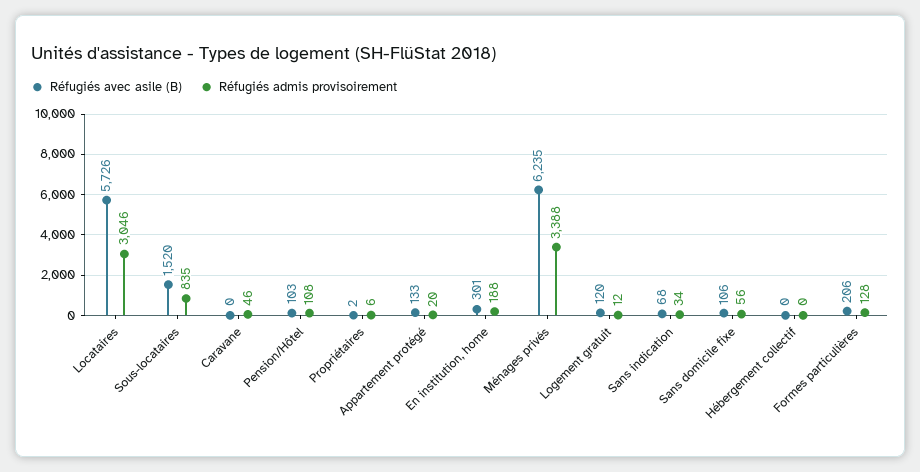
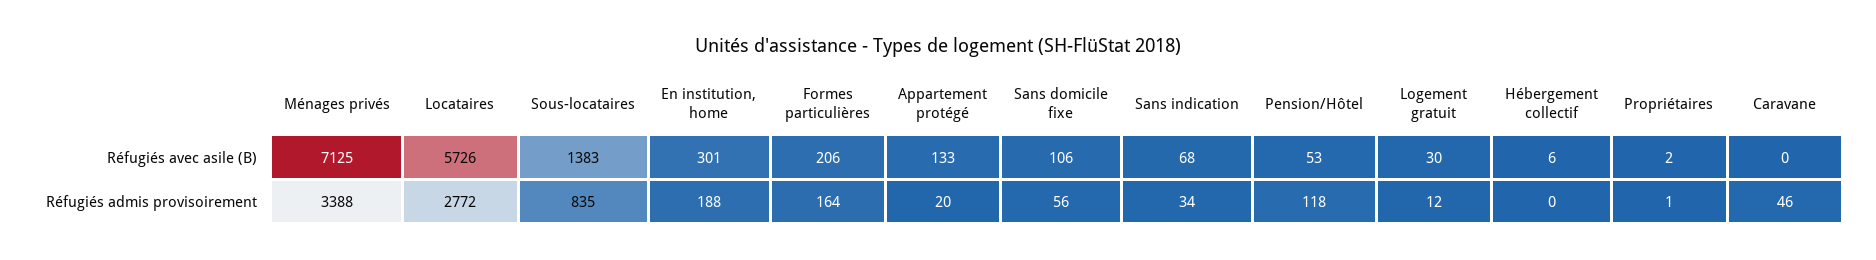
  {
    "Réfugiés avec asile (B)": {
      "Locataires": 5726,
-     "Sous-locataires": 1520,
+     "Sous-locataires": 1383,
      "Caravane": 0,
-     "Pension/Hôtel": 103,
+     "Pension/Hôtel": 53,
      "Propriétaires": 2,
      "Appartement protégé": 133,
      "En institution, home": 301,
-     "Ménages privés": 6235,
+     "Ménages privés": 7125,
-     "Logement gratuit": 120,
+     "Logement gratuit": 30,
      "Sans indication": 68,
      "Sans domicile fixe": 106,
-     "Hébergement collectif": 0,
+     "Hébergement collectif": 6,
      "Formes particulières": 206
    },
    "Réfugiés admis provisoirement": {
-     "Locataires": 3046,
+     "Locataires": 2772,
      "Sous-locataires": 835,
      "Caravane": 46,
-     "Pension/Hôtel": 108,
+     "Pension/Hôtel": 118,
-     "Propriétaires": 6,
+     "Propriétaires": 1,
      "Appartement protégé": 20,
      "En institution, home": 188,
      "Ménages privés": 3388,
      "Logement gratuit": 12,
      "Sans indication": 34,
      "Sans domicile fixe": 56,
      "Hébergement collectif": 0,
-     "Formes particulières": 128
+     "Formes particulières": 164
    }
  }

